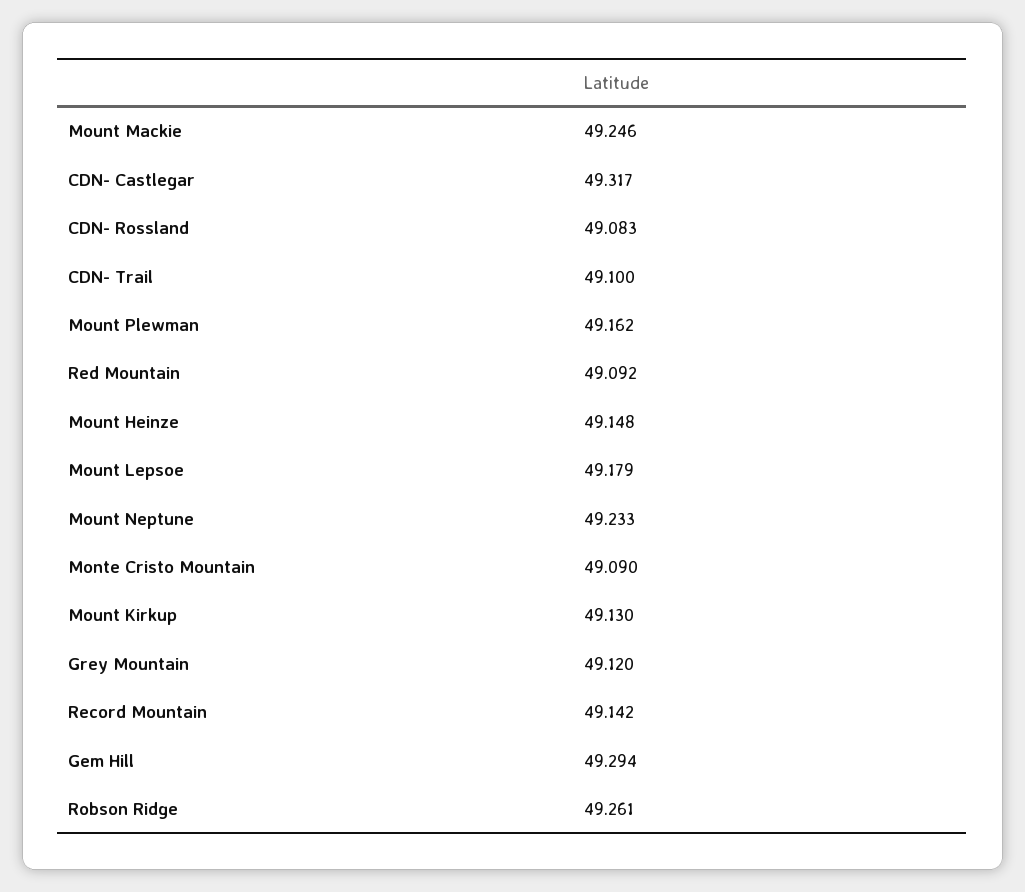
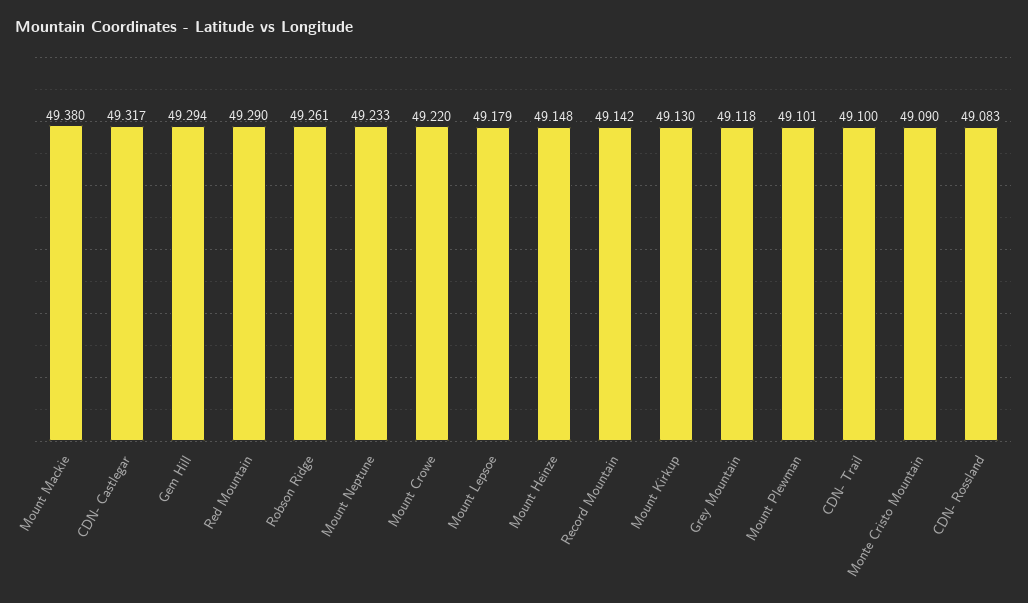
  {
-   "Mount Mackie": 49.246,
+   "Mount Mackie": 49.38,
    "CDN- Castlegar": 49.317,
    "CDN- Rossland": 49.083,
    "CDN- Trail": 49.1,
-   "Mount Plewman": 49.162,
+   "Mount Plewman": 49.101,
-   "Red Mountain": 49.092,
+   "Red Mountain": 49.29,
    "Mount Heinze": 49.148,
    "Mount Lepsoe": 49.179,
    "Mount Neptune": 49.233,
    "Monte Cristo Mountain": 49.09,
    "Mount Kirkup": 49.13,
-   "Grey Mountain": 49.12,
+   "Grey Mountain": 49.118,
    "Record Mountain": 49.142,
    "Gem Hill": 49.294,
-   "Robson Ridge": 49.261
+   "Robson Ridge": 49.261,
+   "Mount Crowe": 49.22
  }

